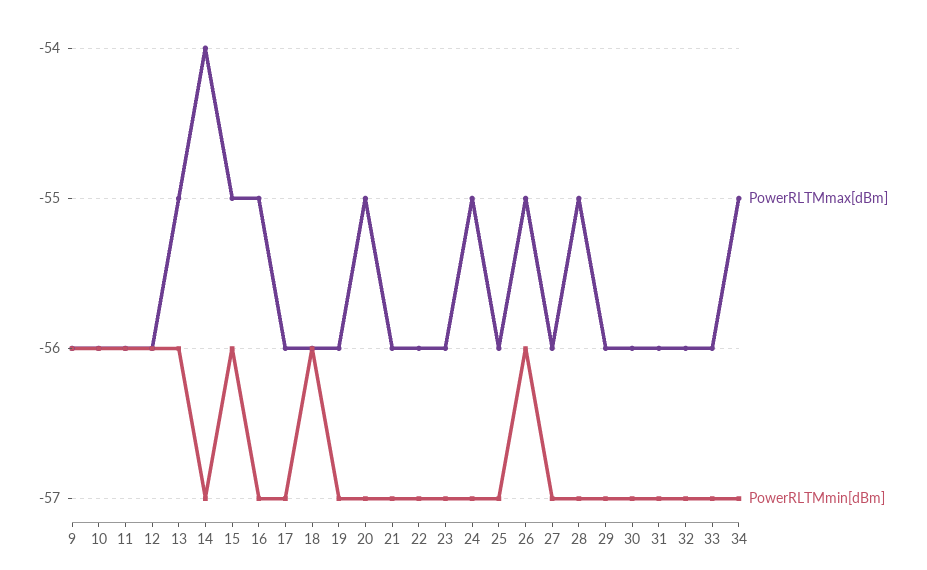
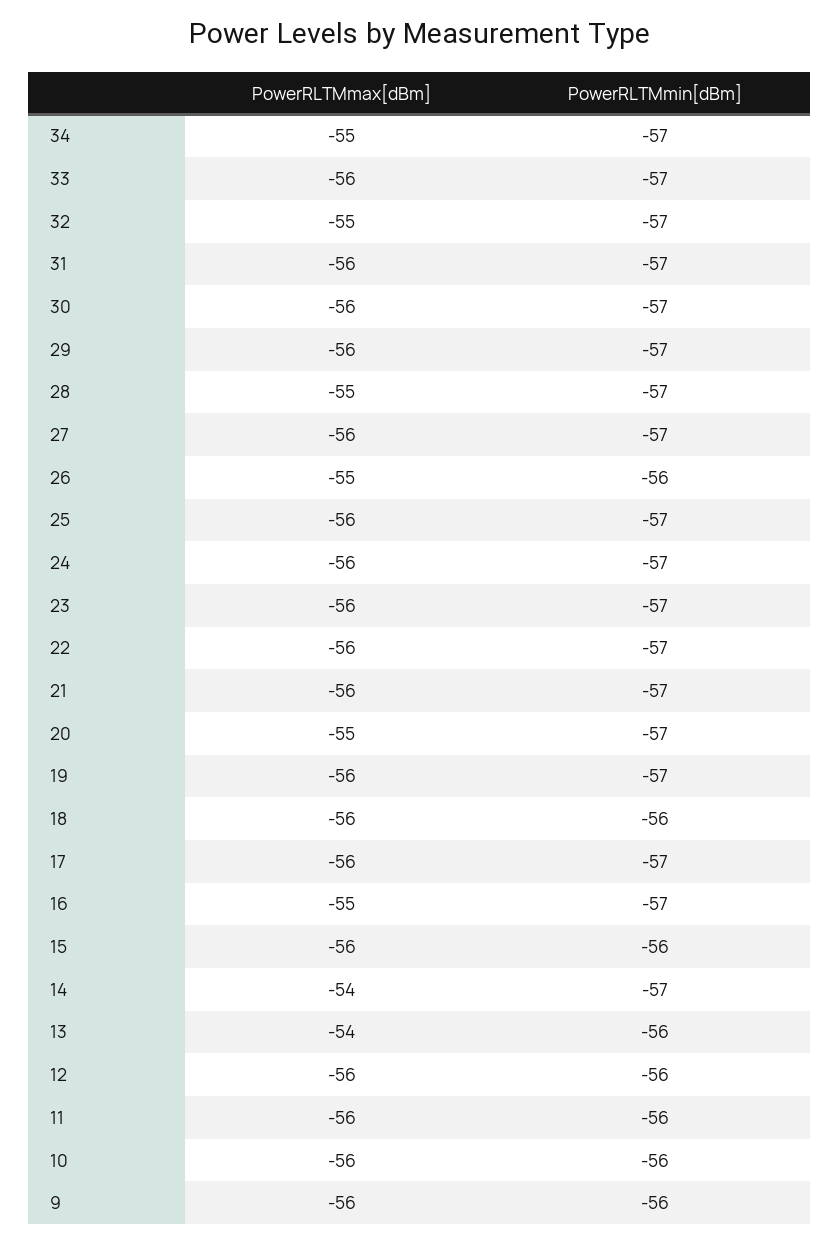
  {
    "PowerRLTMmax[dBm]": {
      "9": -56,
      "10": -56,
      "11": -56,
      "12": -56,
-     "13": -55,
+     "13": -54,
      "14": -54,
-     "15": -55,
+     "15": -56,
      "16": -55,
      "17": -56,
      "18": -56,
      "19": -56,
      "20": -55,
      "21": -56,
      "22": -56,
      "23": -56,
-     "24": -55,
+     "24": -56,
      "25": -56,
      "26": -55,
      "27": -56,
      "28": -55,
      "29": -56,
      "30": -56,
      "31": -56,
-     "32": -56,
+     "32": -55,
      "33": -56,
      "34": -55
    },
    "PowerRLTMmin[dBm]": {
      "9": -56,
      "10": -56,
      "11": -56,
      "12": -56,
      "13": -56,
      "14": -57,
      "15": -56,
      "16": -57,
      "17": -57,
      "18": -56,
      "19": -57,
      "20": -57,
      "21": -57,
      "22": -57,
      "23": -57,
      "24": -57,
      "25": -57,
      "26": -56,
      "27": -57,
      "28": -57,
      "29": -57,
      "30": -57,
      "31": -57,
      "32": -57,
      "33": -57,
      "34": -57
    }
  }

